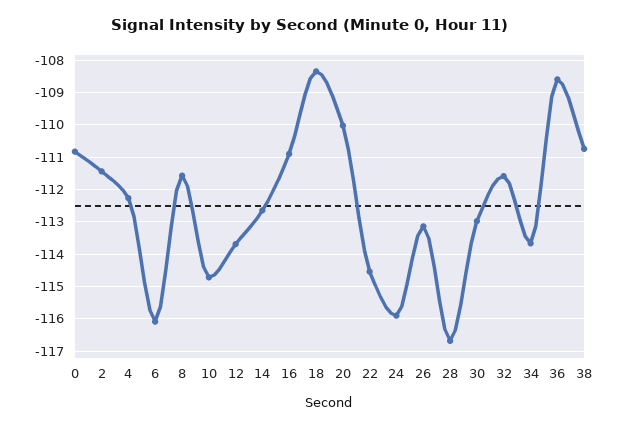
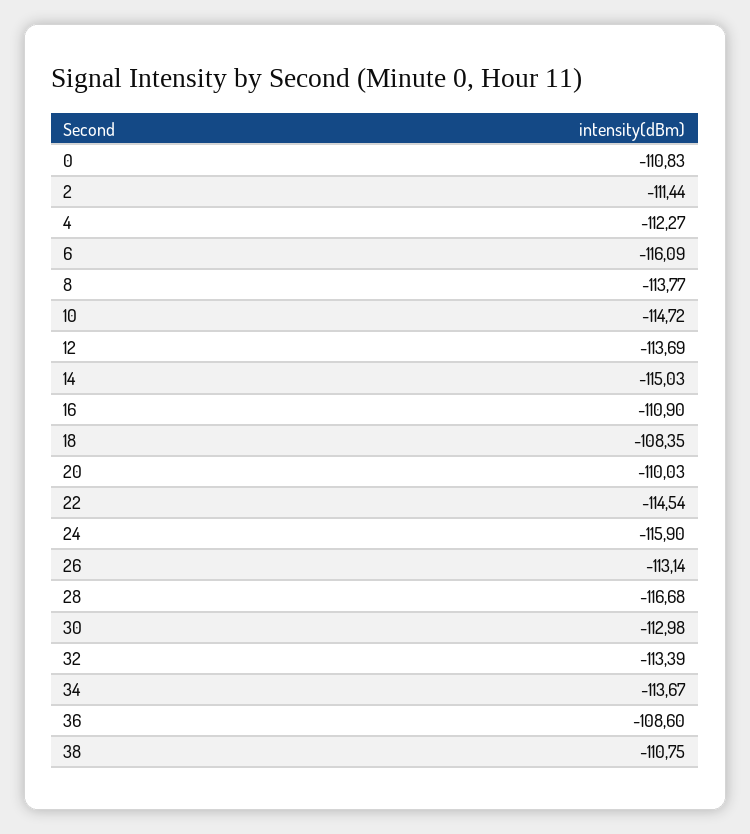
  {
    "0": -110.83,
    "2": -111.44,
    "4": -112.27,
    "6": -116.09,
-   "8": -111.6,
+   "8": -113.77,
    "10": -114.72,
    "12": -113.69,
-   "14": -112.6,
+   "14": -115.03,
    "16": -110.9,
    "18": -108.35,
    "20": -110.03,
    "22": -114.54,
    "24": -115.9,
    "26": -113.14,
    "28": -116.68,
    "30": -112.98,
-   "32": -111.6,
+   "32": -113.39,
    "34": -113.67,
    "36": -108.6,
    "38": -110.75
  }

